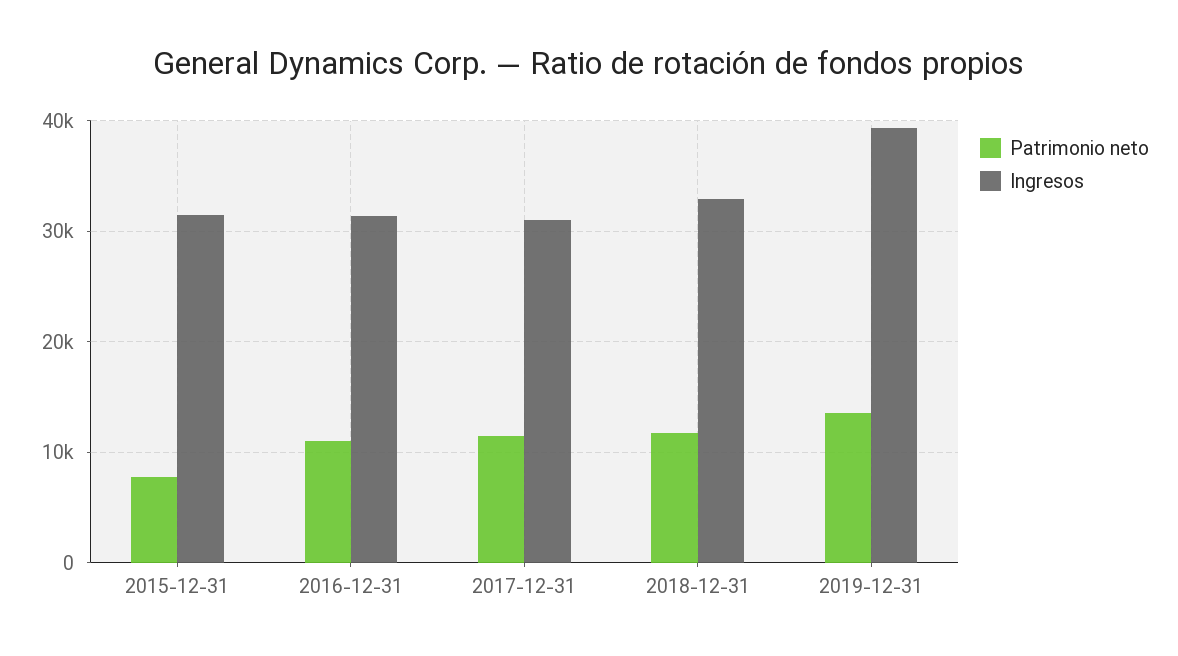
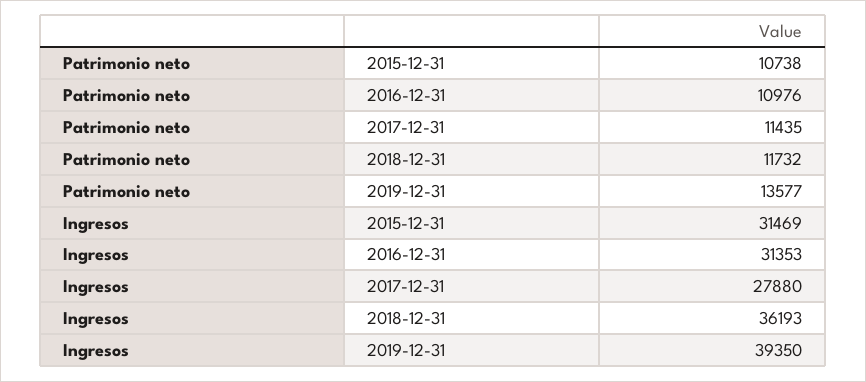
  {
    "Patrimonio neto": {
-     "2015-12-31": 8000,
+     "2015-12-31": 10738,
      "2016-12-31": 10976,
      "2017-12-31": 11435,
      "2018-12-31": 11732,
      "2019-12-31": 13577
    },
    "Ingresos": {
      "2015-12-31": 31469,
      "2016-12-31": 31353,
-     "2017-12-31": 31000,
+     "2017-12-31": 27880,
-     "2018-12-31": 33000,
+     "2018-12-31": 36193,
      "2019-12-31": 39350
    }
  }

